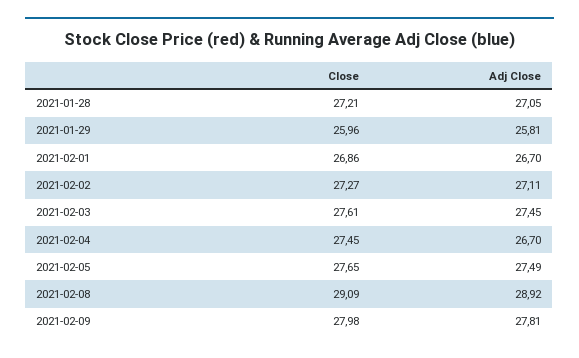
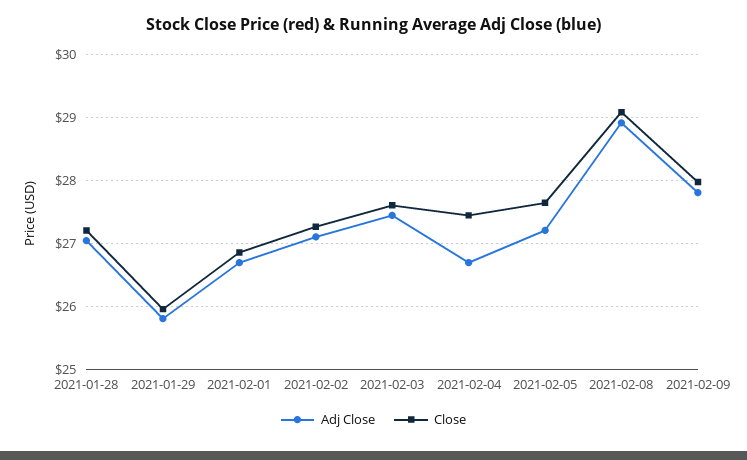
  {
    "Close": {
      "2021-01-28": 27.21,
      "2021-01-29": 25.96,
      "2021-02-01": 26.86,
      "2021-02-02": 27.27,
      "2021-02-03": 27.61,
      "2021-02-04": 27.45,
      "2021-02-05": 27.65,
      "2021-02-08": 29.09,
      "2021-02-09": 27.98
    },
    "Adj Close": {
      "2021-01-28": 27.05,
      "2021-01-29": 25.81,
      "2021-02-01": 26.7,
      "2021-02-02": 27.11,
      "2021-02-03": 27.45,
      "2021-02-04": 26.7,
-     "2021-02-05": 27.49,
+     "2021-02-05": 27.2,
      "2021-02-08": 28.92,
      "2021-02-09": 27.81
    }
  }

